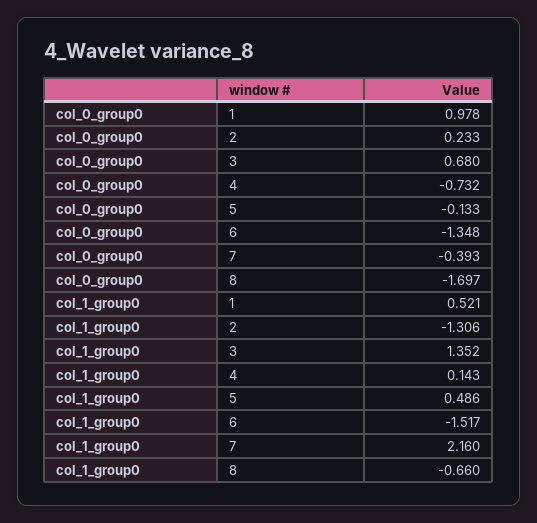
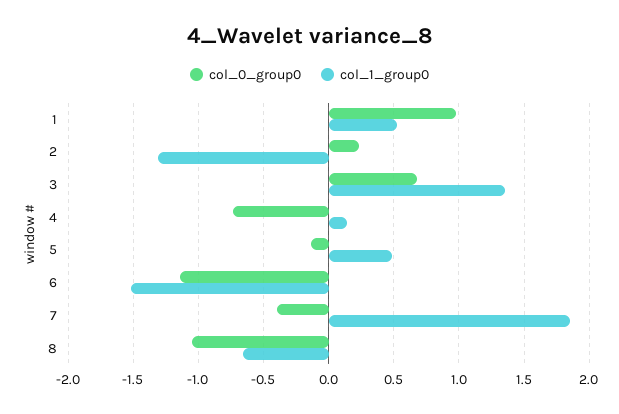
  {
    "col_0_group0": {
      "1": 0.978,
      "2": 0.233,
      "3": 0.68,
      "4": -0.732,
      "5": -0.133,
-     "6": -1.348,
+     "6": -1.15,
      "7": -0.393,
-     "8": -1.697
+     "8": -1.05
    },
    "col_1_group0": {
      "1": 0.521,
      "2": -1.306,
      "3": 1.352,
      "4": 0.143,
      "5": 0.486,
      "6": -1.517,
-     "7": 2.16,
+     "7": 1.85,
      "8": -0.66
    }
  }

